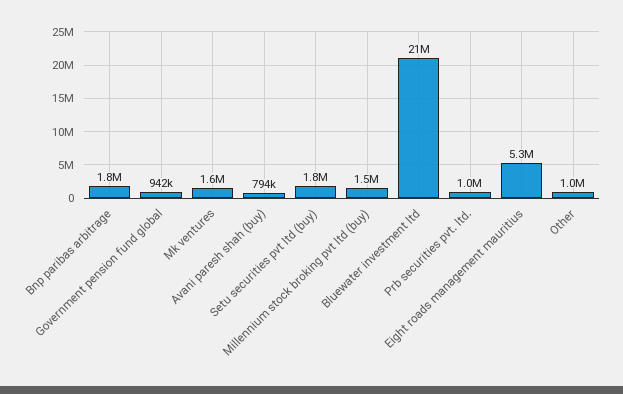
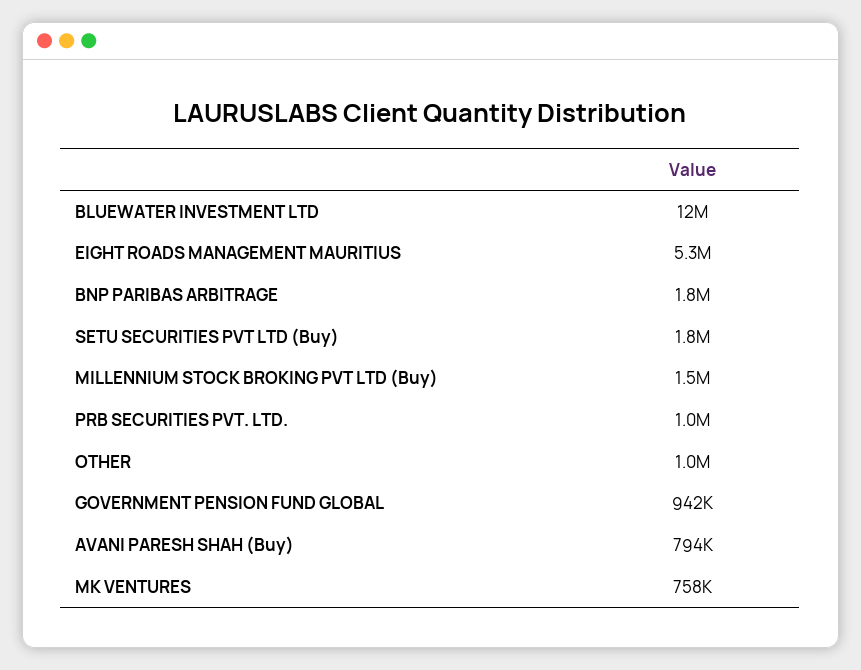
  {
    "Bnp paribas arbitrage": 1800000,
    "Government pension fund global": 942000,
-   "Mk ventures": 1600000,
+   "Mk ventures": 758000,
    "Avani paresh shah (buy)": 794000,
    "Setu securities pvt ltd (buy)": 1800000,
    "Millennium stock broking pvt ltd (buy)": 1500000,
-   "Bluewater investment ltd": 21000000,
+   "Bluewater investment ltd": 12000000,
    "Prb securities pvt. ltd.": 1000000,
    "Eight roads management mauritius": 5300000,
    "Other": 1000000
  }

